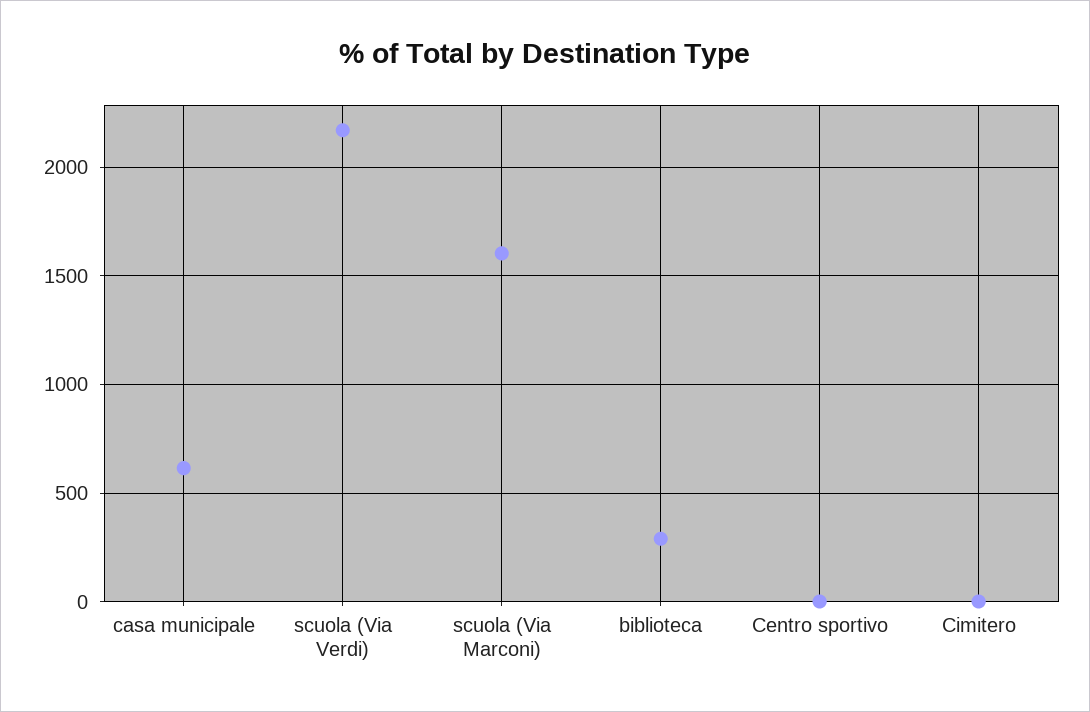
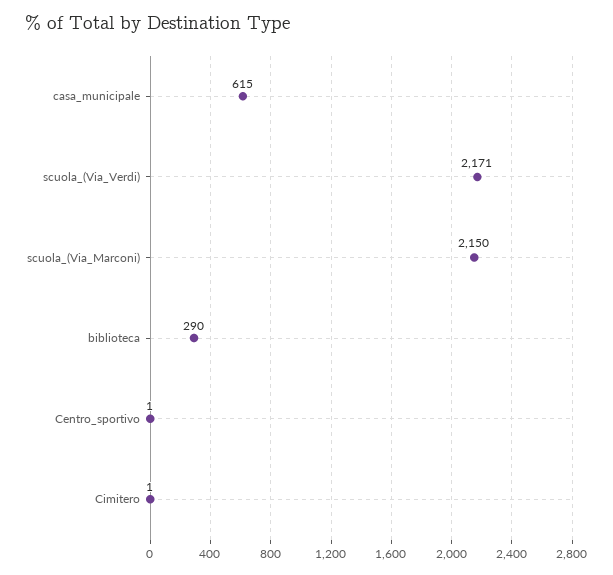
  {
    "casa municipale": 615,
    "scuola (Via Verdi)": 2171,
-   "scuola (Via Marconi)": 1600,
+   "scuola (Via Marconi)": 2150,
    "biblioteca": 290,
    "Centro sportivo": 1,
    "Cimitero": 1
  }

